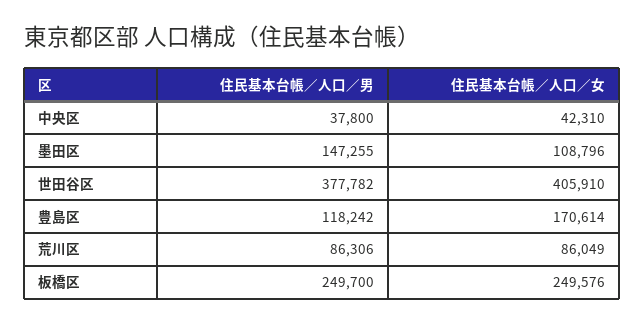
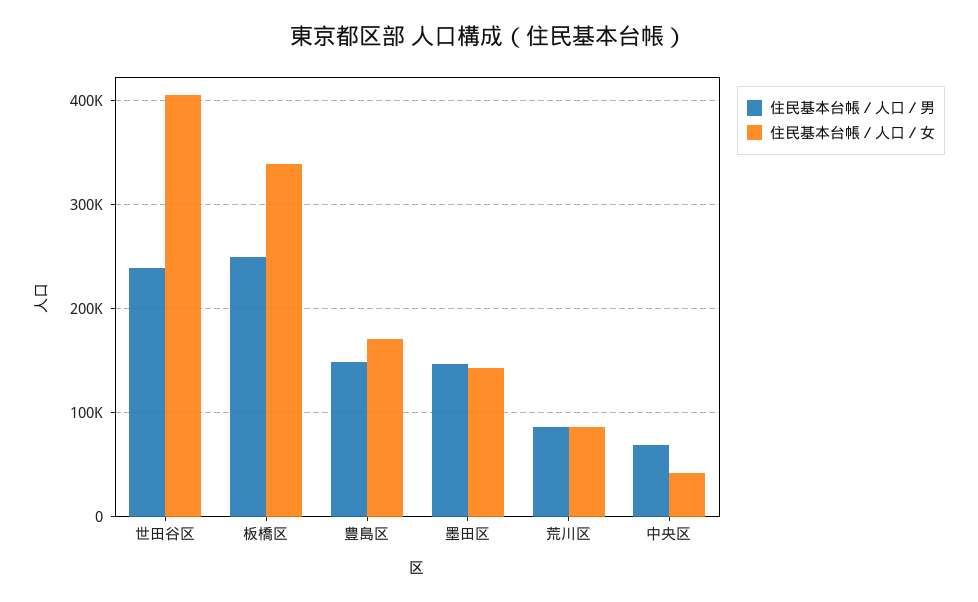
  {
    "住民基本台帳／人口／男": {
-     "中央区": 37800,
+     "中央区": 70000,
      "墨田区": 147255,
-     "世田谷区": 377782,
+     "世田谷区": 240000,
-     "豊島区": 118242,
+     "豊島区": 150000,
      "荒川区": 86306,
      "板橋区": 249700
    },
    "住民基本台帳／人口／女": {
      "中央区": 42310,
-     "墨田区": 108796,
+     "墨田区": 140000,
      "世田谷区": 405910,
      "豊島区": 170614,
      "荒川区": 86049,
-     "板橋区": 249576
+     "板橋区": 340000
    }
  }

